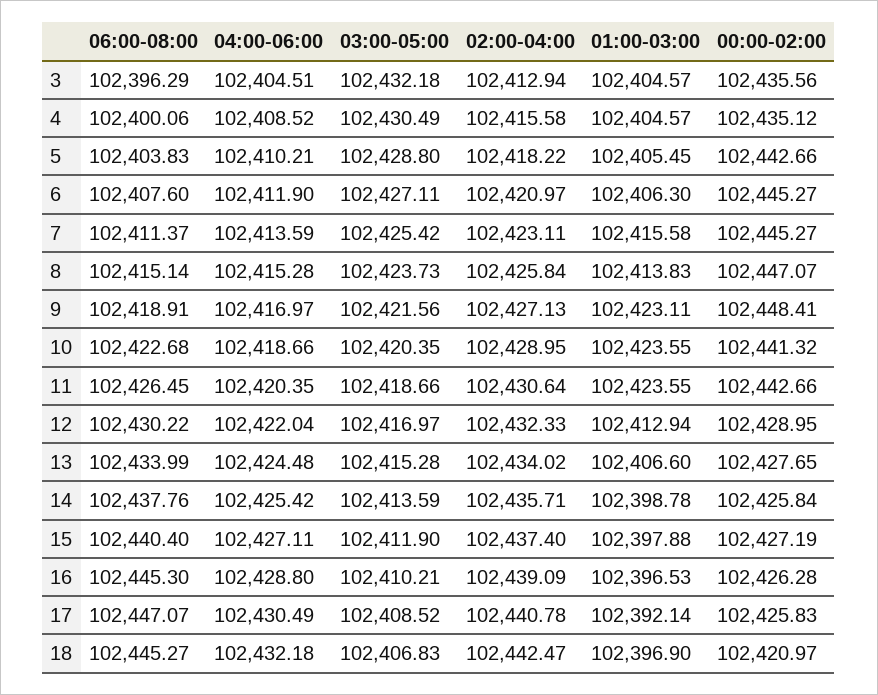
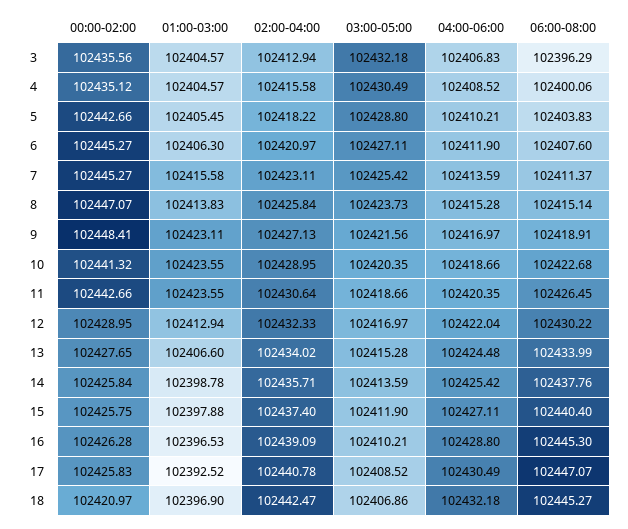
  {
    "06:00-08:00": {
      "3": 102396.29,
      "4": 102400.06,
      "5": 102403.83,
      "6": 102407.6,
      "7": 102411.37,
      "8": 102415.14,
      "9": 102418.91,
      "10": 102422.68,
      "11": 102426.45,
      "12": 102430.22,
      "13": 102433.99,
      "14": 102437.76,
      "15": 102440.4,
      "16": 102445.3,
      "17": 102447.07,
      "18": 102445.27
    },
    "04:00-06:00": {
-     "3": 102404.51,
+     "3": 102406.83,
      "4": 102408.52,
      "5": 102410.21,
      "6": 102411.9,
      "7": 102413.59,
      "8": 102415.28,
      "9": 102416.97,
      "10": 102418.66,
      "11": 102420.35,
      "12": 102422.04,
      "13": 102424.48,
      "14": 102425.42,
      "15": 102427.11,
      "16": 102428.8,
      "17": 102430.49,
      "18": 102432.18
    },
    "03:00-05:00": {
      "3": 102432.18,
      "4": 102430.49,
      "5": 102428.8,
      "6": 102427.11,
      "7": 102425.42,
      "8": 102423.73,
      "9": 102421.56,
      "10": 102420.35,
      "11": 102418.66,
      "12": 102416.97,
      "13": 102415.28,
      "14": 102413.59,
      "15": 102411.9,
      "16": 102410.21,
      "17": 102408.52,
-     "18": 102406.83
+     "18": 102406.86
    },
    "02:00-04:00": {
      "3": 102412.94,
      "4": 102415.58,
      "5": 102418.22,
      "6": 102420.97,
      "7": 102423.11,
      "8": 102425.84,
      "9": 102427.13,
      "10": 102428.95,
      "11": 102430.64,
      "12": 102432.33,
      "13": 102434.02,
      "14": 102435.71,
      "15": 102437.4,
      "16": 102439.09,
      "17": 102440.78,
      "18": 102442.47
    },
    "01:00-03:00": {
      "3": 102404.57,
      "4": 102404.57,
      "5": 102405.45,
      "6": 102406.3,
      "7": 102415.58,
      "8": 102413.83,
      "9": 102423.11,
      "10": 102423.55,
      "11": 102423.55,
      "12": 102412.94,
      "13": 102406.6,
      "14": 102398.78,
      "15": 102397.88,
      "16": 102396.53,
-     "17": 102392.14,
+     "17": 102392.52,
      "18": 102396.9
    },
    "00:00-02:00": {
      "3": 102435.56,
      "4": 102435.12,
      "5": 102442.66,
      "6": 102445.27,
      "7": 102445.27,
      "8": 102447.07,
      "9": 102448.41,
      "10": 102441.32,
      "11": 102442.66,
      "12": 102428.95,
      "13": 102427.65,
      "14": 102425.84,
-     "15": 102427.19,
+     "15": 102425.75,
      "16": 102426.28,
      "17": 102425.83,
      "18": 102420.97
    }
  }

